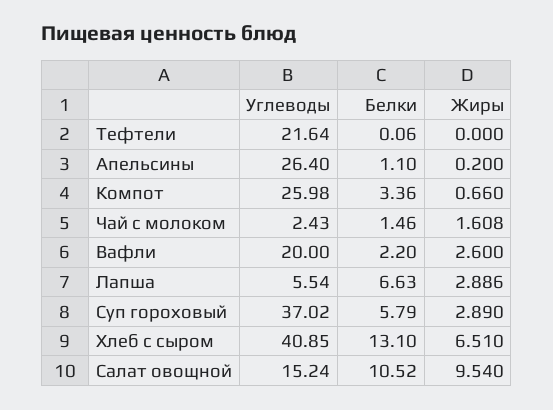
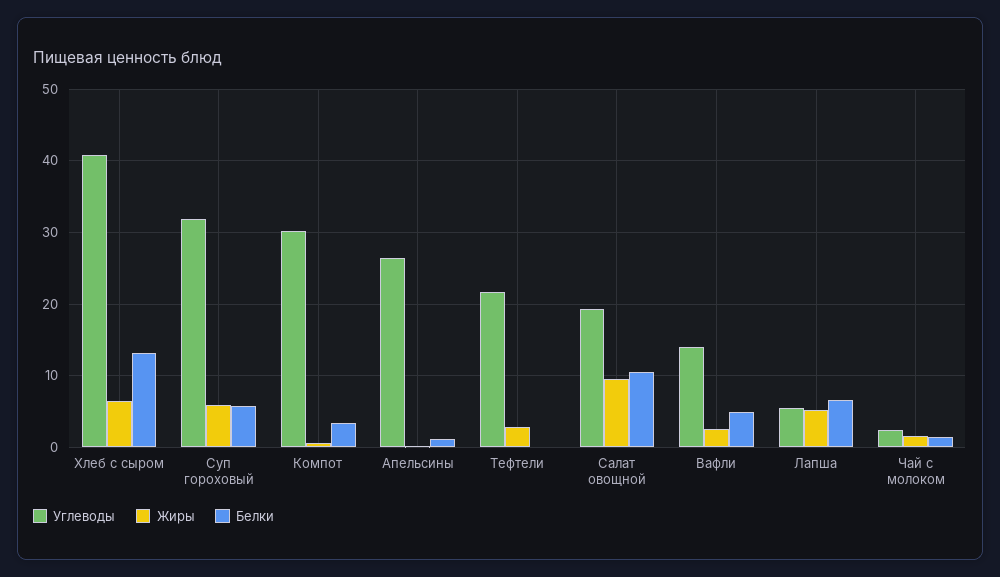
  {
    "Углеводы": {
      "Тефтели": 21.64,
      "Апельсины": 26.4,
-     "Компот": 25.98,
+     "Компот": 30,
      "Чай с молоком": 2.43,
-     "Вафли": 20,
+     "Вафли": 14,
      "Лапша": 5.54,
-     "Суп гороховый": 37.02,
+     "Суп гороховый": 32,
      "Хлеб с сыром": 40.85,
-     "Салат овощной": 15.24
+     "Салат овощной": 19
    },
    "Белки": {
      "Тефтели": 0.06,
      "Апельсины": 1.1,
      "Компот": 3.36,
      "Чай с молоком": 1.46,
-     "Вафли": 2.2,
+     "Вафли": 5,
      "Лапша": 6.63,
      "Суп гороховый": 5.79,
      "Хлеб с сыром": 13.1,
      "Салат овощной": 10.52
    },
    "Жиры": {
-     "Тефтели": 0,
+     "Тефтели": 3,
      "Апельсины": 0.2,
      "Компот": 0.66,
      "Чай с молоком": 1.608,
      "Вафли": 2.6,
-     "Лапша": 2.886,
+     "Лапша": 5,
-     "Суп гороховый": 2.89,
+     "Суп гороховый": 6,
      "Хлеб с сыром": 6.51,
      "Салат овощной": 9.54
    }
  }

